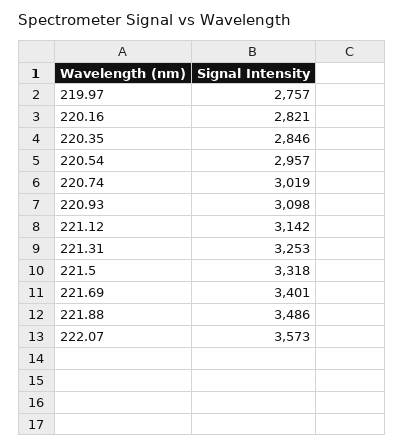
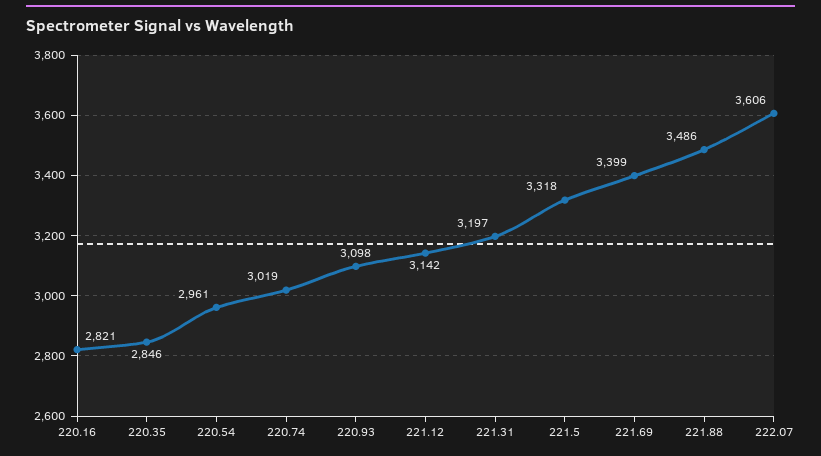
  {
-   "219.97": 2757,
    "220.16": 2821,
    "220.35": 2846,
-   "220.54": 2957,
+   "220.54": 2961,
    "220.74": 3019,
    "220.93": 3098,
    "221.12": 3142,
-   "221.31": 3253,
+   "221.31": 3197,
    "221.5": 3318,
-   "221.69": 3401,
+   "221.69": 3399,
    "221.88": 3486,
-   "222.07": 3573
+   "222.07": 3606
  }

